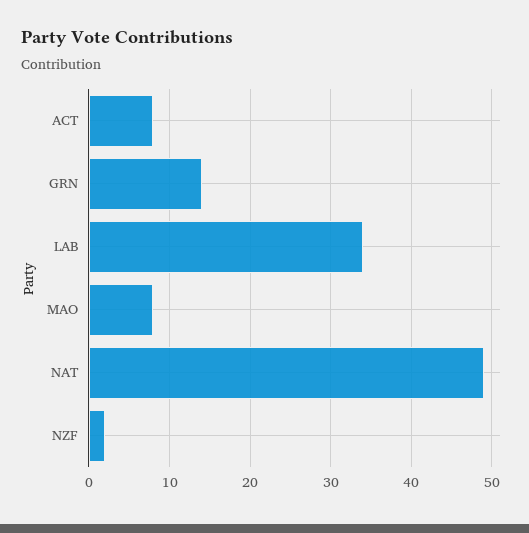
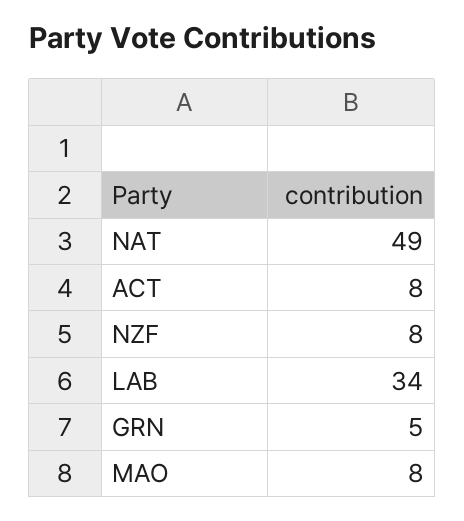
  {
    "ACT": 8,
-   "GRN": 14,
+   "GRN": 5,
    "LAB": 34,
    "MAO": 8,
    "NAT": 49,
-   "NZF": 2
+   "NZF": 8
  }

